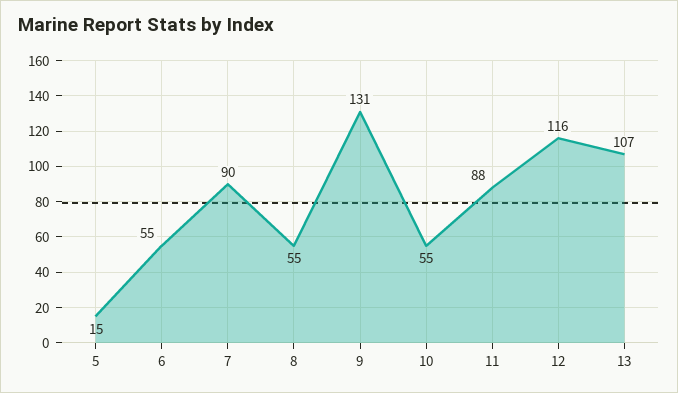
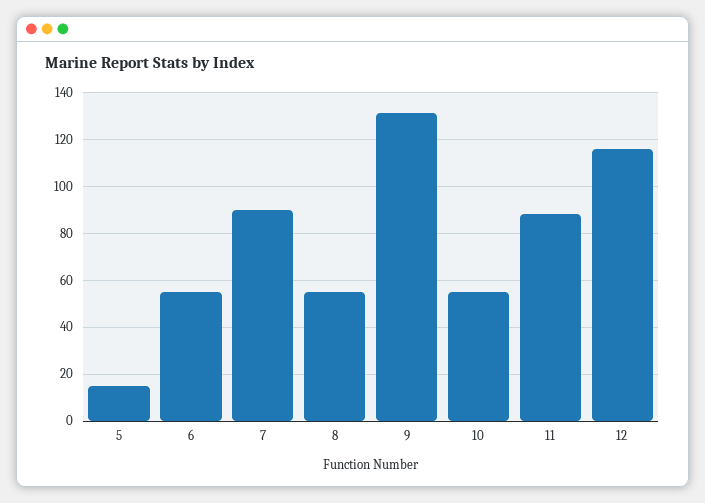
  {
    "5": 15,
    "6": 55,
    "7": 90,
    "8": 55,
    "9": 131,
    "10": 55,
    "11": 88,
-   "12": 116,
+   "12": 116
-   "13": 107
  }

